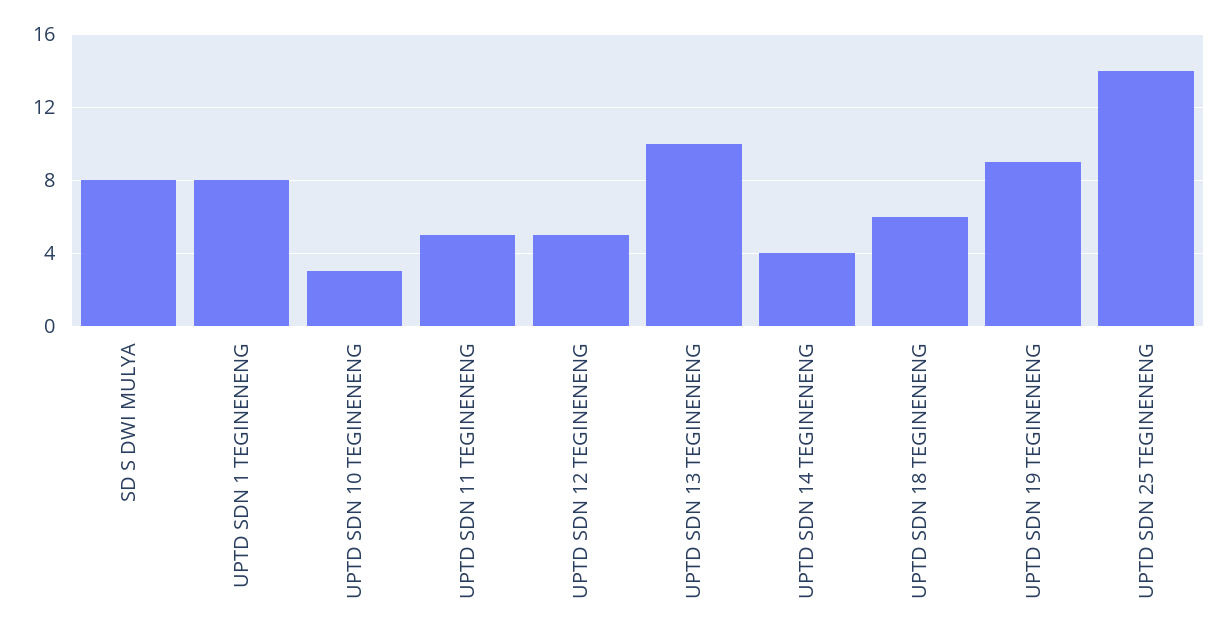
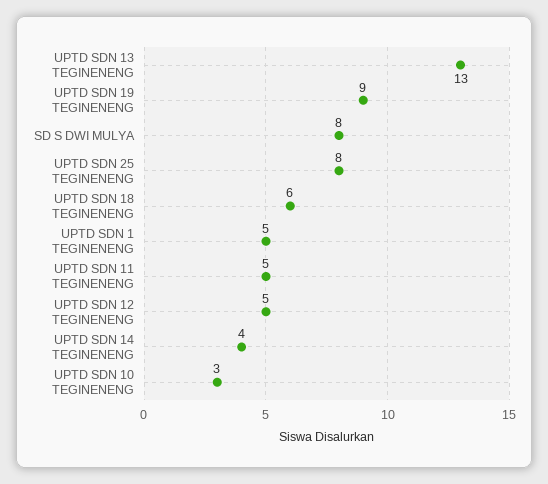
  {
    "SD S DWI MULYA": 8,
-   "UPTD SDN 1 TEGINENENG": 8,
+   "UPTD SDN 1 TEGINENENG": 5,
    "UPTD SDN 10 TEGINENENG": 3,
    "UPTD SDN 11 TEGINENENG": 5,
    "UPTD SDN 12 TEGINENENG": 5,
-   "UPTD SDN 13 TEGINENENG": 10,
+   "UPTD SDN 13 TEGINENENG": 13,
    "UPTD SDN 14 TEGINENENG": 4,
    "UPTD SDN 18 TEGINENENG": 6,
    "UPTD SDN 19 TEGINENENG": 9,
-   "UPTD SDN 25 TEGINENENG": 14
+   "UPTD SDN 25 TEGINENENG": 8
  }

